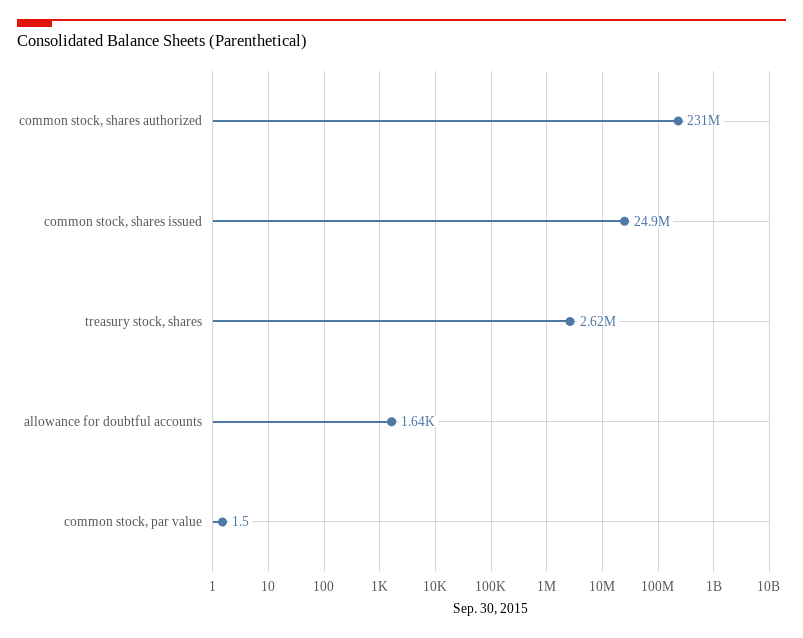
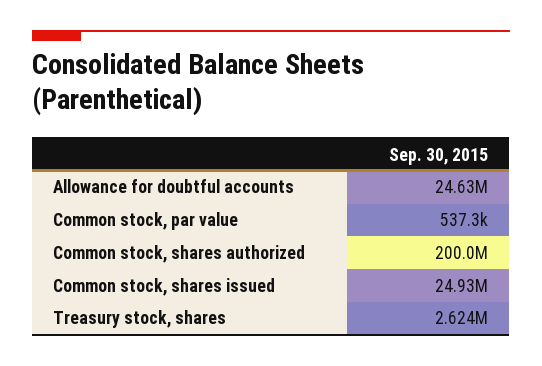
  {
-   "common stock, shares authorized": 231000000,
+   "common stock, shares authorized": 200000000,
    "common stock, shares issued": 24930000,
    "treasury stock, shares": 2624000,
-   "allowance for doubtful accounts": 1640,
+   "allowance for doubtful accounts": 24630000,
-   "common stock, par value": 1.5
+   "common stock, par value": 537300
  }

